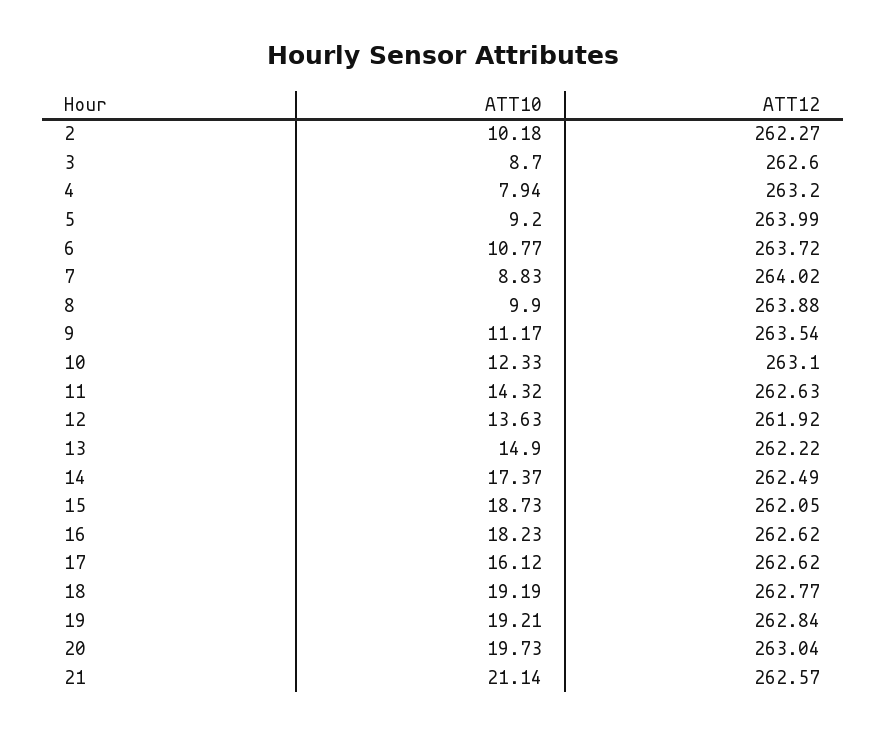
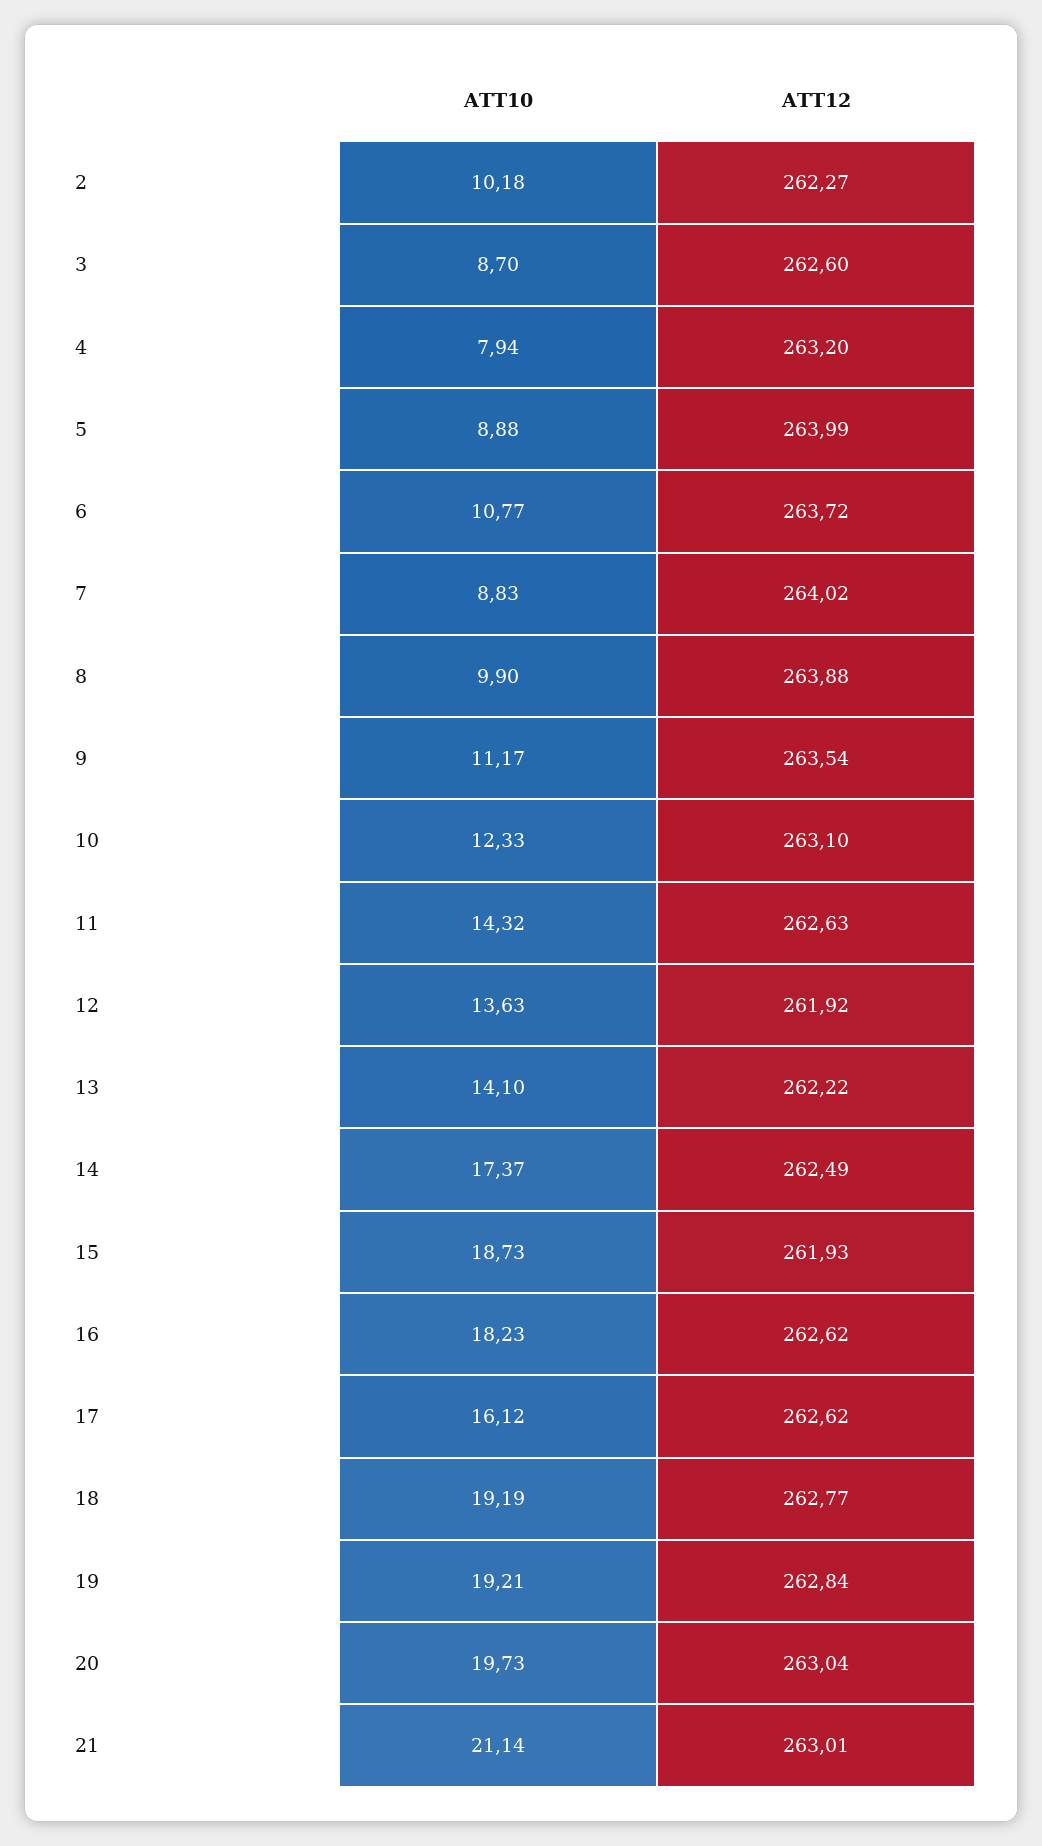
  {
    "ATT10": {
      "2": 10.18,
      "3": 8.7,
      "4": 7.94,
-     "5": 9.2,
+     "5": 8.88,
      "6": 10.77,
      "7": 8.83,
      "8": 9.9,
      "9": 11.17,
      "10": 12.33,
      "11": 14.32,
      "12": 13.63,
-     "13": 14.9,
+     "13": 14.1,
      "14": 17.37,
      "15": 18.73,
      "16": 18.23,
      "17": 16.12,
      "18": 19.19,
      "19": 19.21,
      "20": 19.73,
      "21": 21.14
    },
    "ATT12": {
      "2": 262.27,
      "3": 262.6,
      "4": 263.2,
      "5": 263.99,
      "6": 263.72,
      "7": 264.02,
      "8": 263.88,
      "9": 263.54,
      "10": 263.1,
      "11": 262.63,
      "12": 261.92,
      "13": 262.22,
      "14": 262.49,
-     "15": 262.05,
+     "15": 261.93,
      "16": 262.62,
      "17": 262.62,
      "18": 262.77,
      "19": 262.84,
      "20": 263.04,
-     "21": 262.57
+     "21": 263.01
    }
  }

